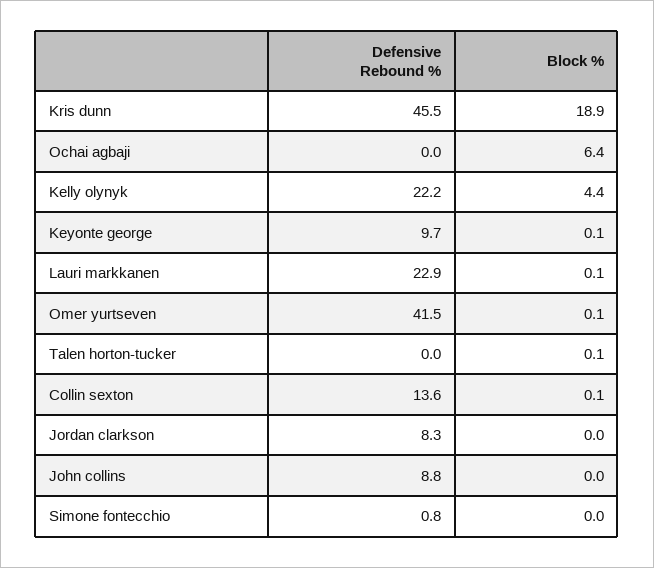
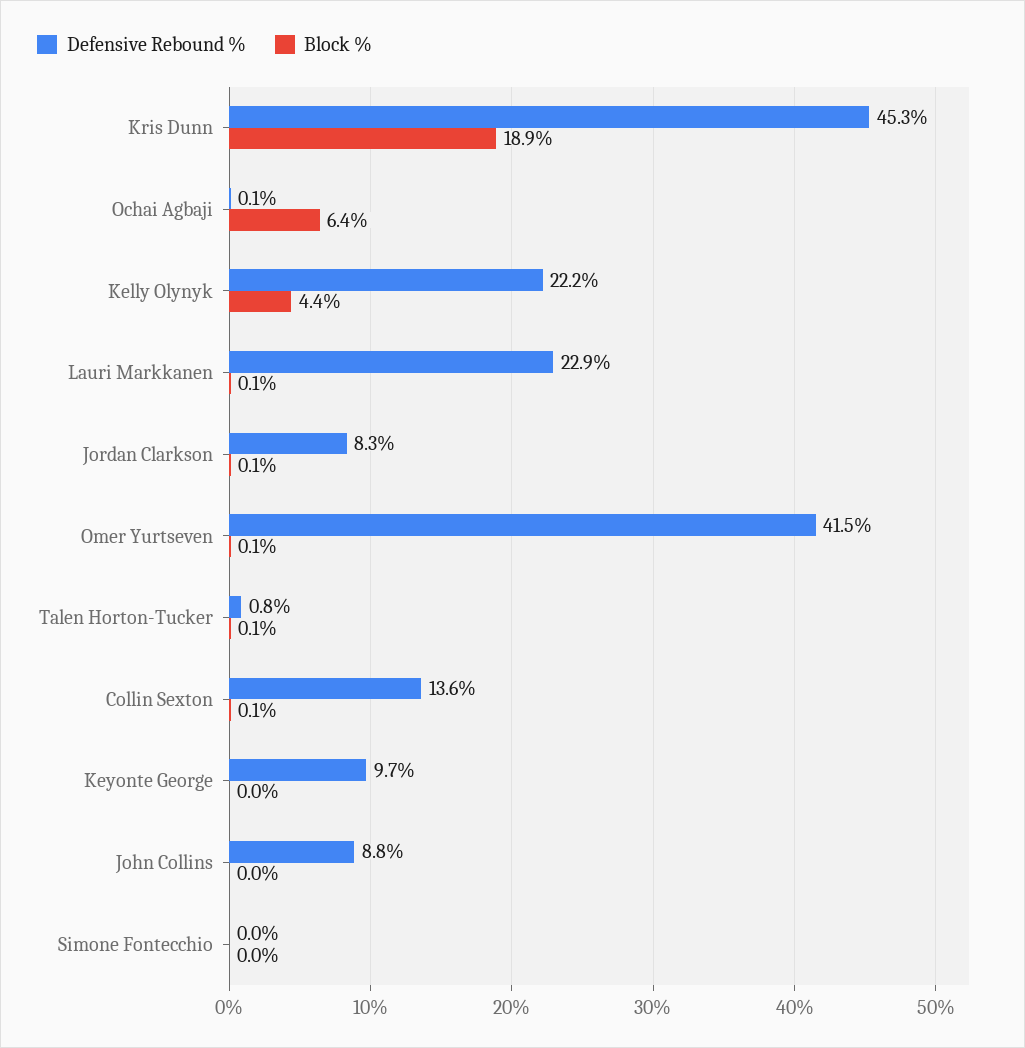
  {
    "Defensive Rebound %": {
-     "Kris dunn": 45.5,
+     "Kris dunn": 45.3,
-     "Ochai agbaji": 0,
+     "Ochai agbaji": 0.1,
      "Kelly olynyk": 22.2,
      "Keyonte george": 9.7,
      "Lauri markkanen": 22.9,
      "Omer yurtseven": 41.5,
-     "Talen horton-tucker": 0,
+     "Talen horton-tucker": 0.8,
      "Collin sexton": 13.6,
      "Jordan clarkson": 8.3,
      "John collins": 8.8,
-     "Simone fontecchio": 0.8
+     "Simone fontecchio": 0
    },
    "Block %": {
      "Kris dunn": 18.9,
      "Ochai agbaji": 6.4,
      "Kelly olynyk": 4.4,
-     "Keyonte george": 0.1,
+     "Keyonte george": 0,
      "Lauri markkanen": 0.1,
      "Omer yurtseven": 0.1,
      "Talen horton-tucker": 0.1,
      "Collin sexton": 0.1,
-     "Jordan clarkson": 0,
+     "Jordan clarkson": 0.1,
      "John collins": 0,
      "Simone fontecchio": 0
    }
  }

